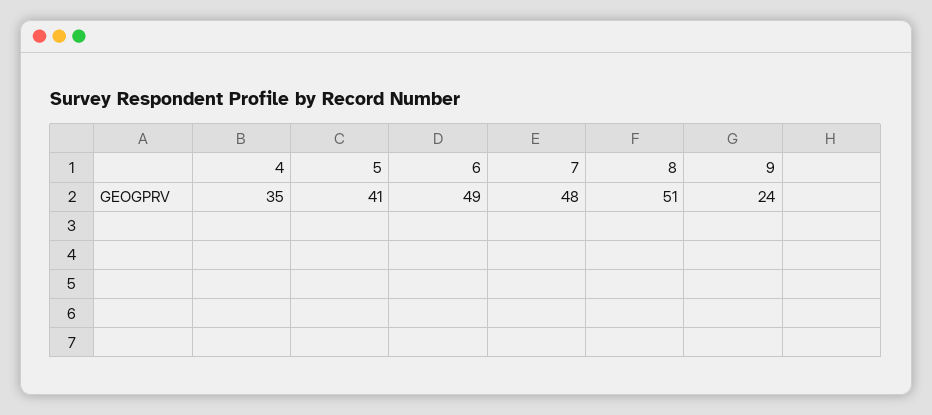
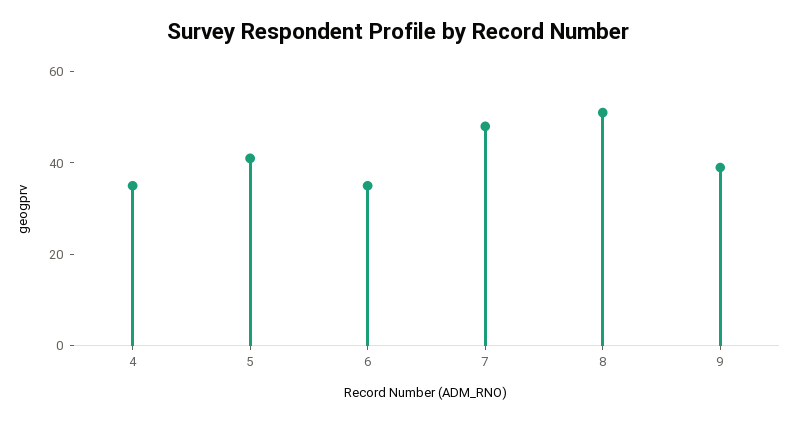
  {
    "4": 35,
    "5": 41,
-   "6": 49,
+   "6": 35,
    "7": 48,
    "8": 51,
-   "9": 24
+   "9": 40
  }

